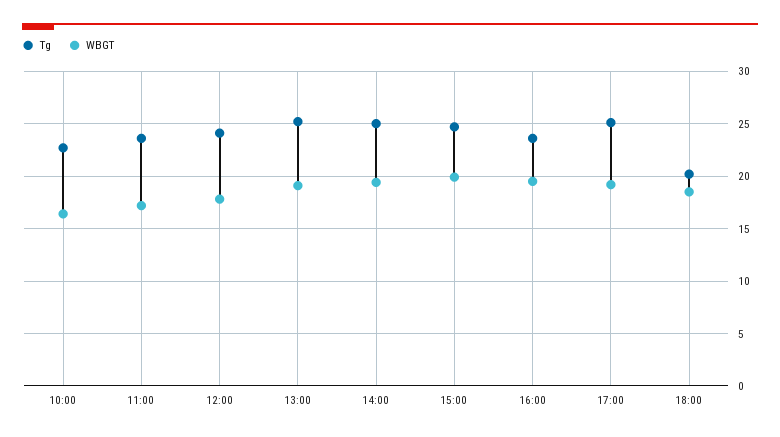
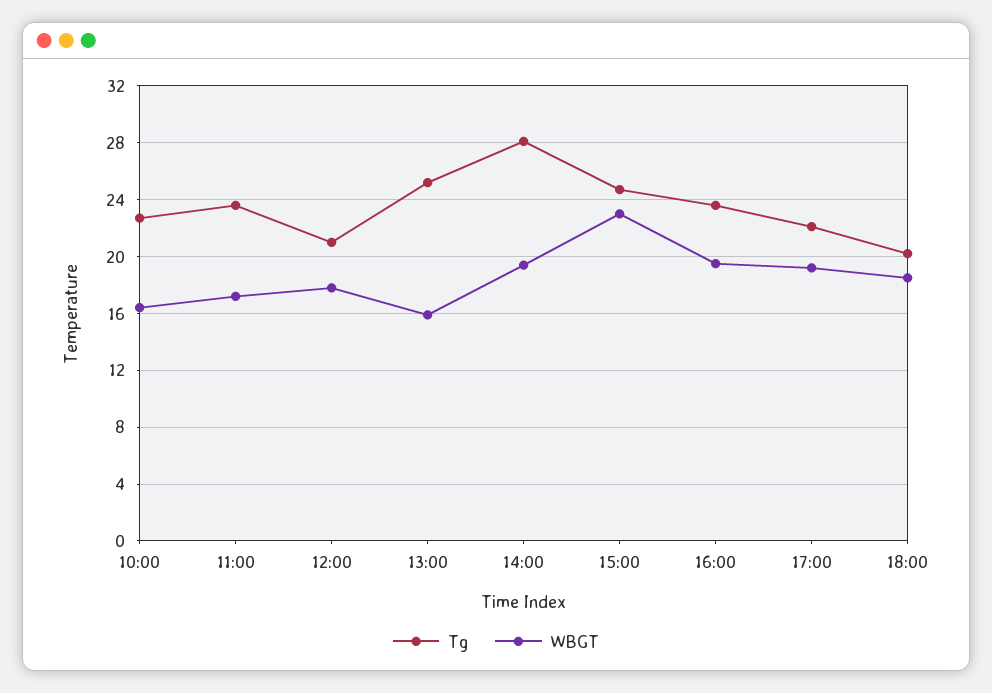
  {
    "Tg": {
      "10:00": 22.5,
      "11:00": 23.5,
-     "12:00": 24,
+     "12:00": 21,
      "13:00": 25,
-     "14:00": 25,
+     "14:00": 28,
      "15:00": 24.5,
      "16:00": 23.5,
-     "17:00": 25,
+     "17:00": 22,
      "18:00": 20
    },
    "WBGT": {
      "10:00": 16.5,
      "11:00": 17,
      "12:00": 18,
-     "13:00": 19,
+     "13:00": 16,
      "14:00": 19.5,
-     "15:00": 20,
+     "15:00": 23,
      "16:00": 19.5,
      "17:00": 19,
      "18:00": 18.5
    }
  }

